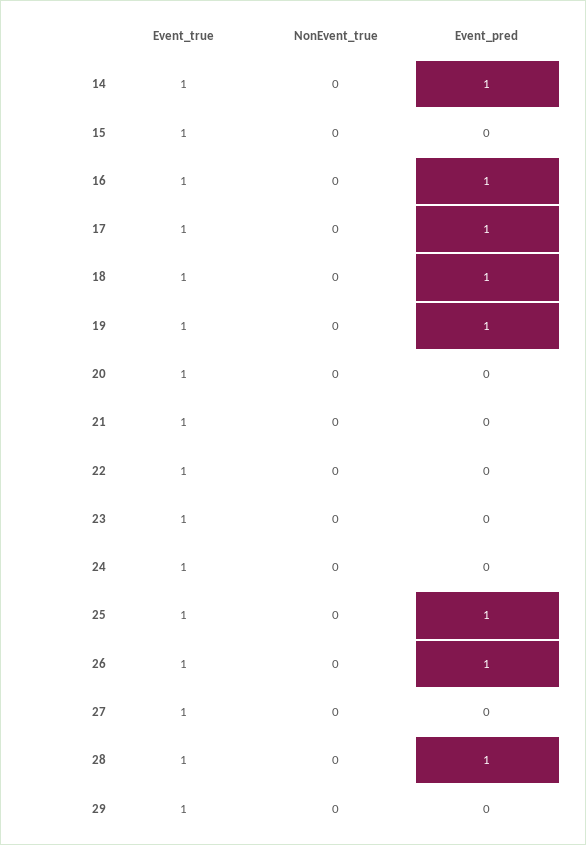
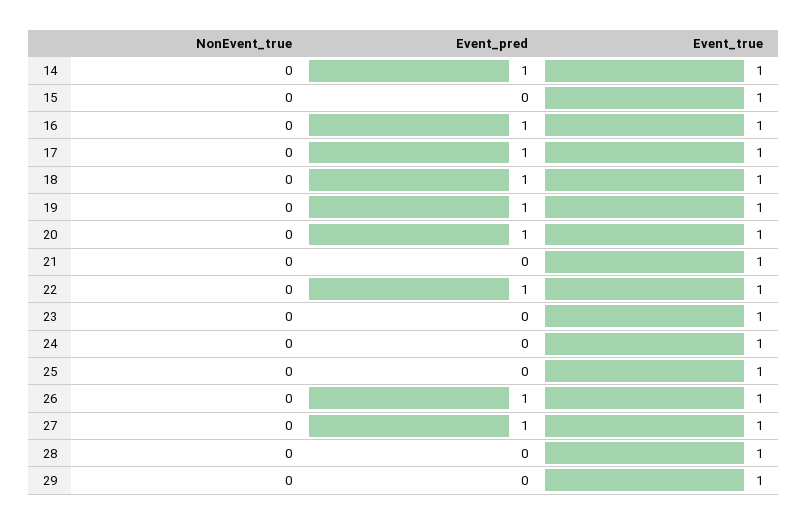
  {
    "Event_true": {
      "14": 1,
      "15": 1,
      "16": 1,
      "17": 1,
      "18": 1,
      "19": 1,
      "20": 1,
      "21": 1,
      "22": 1,
      "23": 1,
      "24": 1,
      "25": 1,
      "26": 1,
      "27": 1,
      "28": 1,
      "29": 1
    },
    "NonEvent_true": {
      "14": 0,
      "15": 0,
      "16": 0,
      "17": 0,
      "18": 0,
      "19": 0,
      "20": 0,
      "21": 0,
      "22": 0,
      "23": 0,
      "24": 0,
      "25": 0,
      "26": 0,
      "27": 0,
      "28": 0,
      "29": 0
    },
    "Event_pred": {
      "14": 1,
      "15": 0,
      "16": 1,
      "17": 1,
      "18": 1,
      "19": 1,
-     "20": 0,
+     "20": 1,
      "21": 0,
-     "22": 0,
+     "22": 1,
      "23": 0,
      "24": 0,
-     "25": 1,
+     "25": 0,
      "26": 1,
-     "27": 0,
+     "27": 1,
-     "28": 1,
+     "28": 0,
      "29": 0
    }
  }

